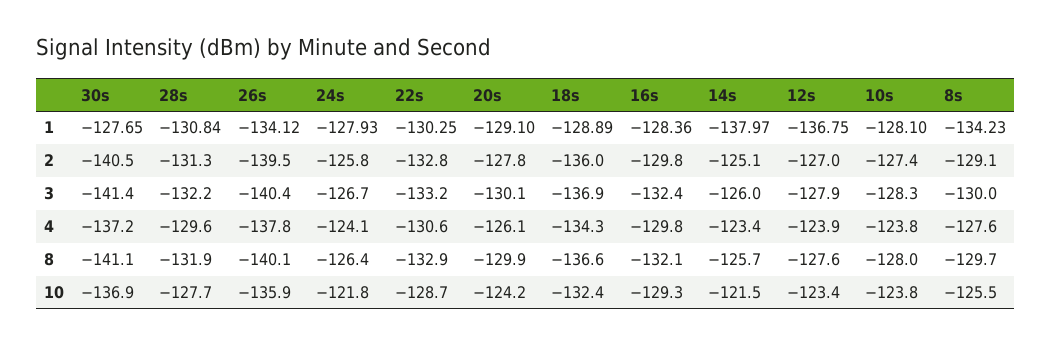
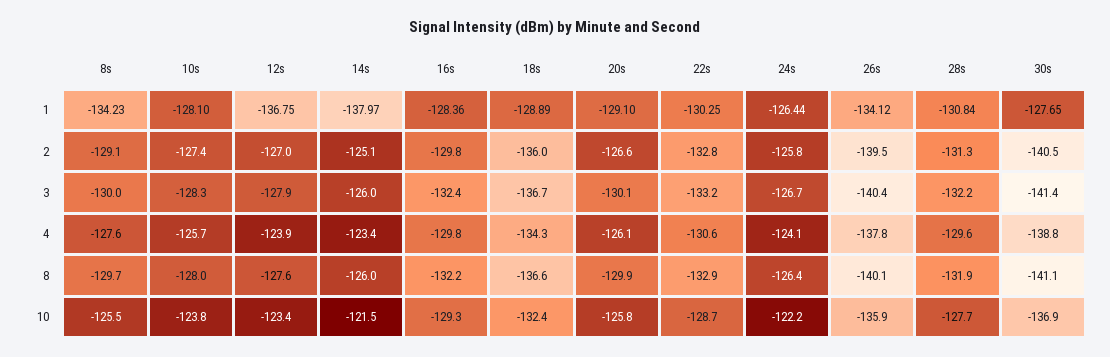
  {
    "30s": {
      "1": -127.65,
      "2": -140.5,
      "3": -141.4,
-     "4": -137.2,
+     "4": -138.8,
      "8": -141.1,
      "10": -136.9
    },
    "28s": {
      "1": -130.84,
      "2": -131.3,
      "3": -132.2,
      "4": -129.6,
      "8": -131.9,
      "10": -127.7
    },
    "26s": {
      "1": -134.12,
      "2": -139.5,
      "3": -140.4,
      "4": -137.8,
      "8": -140.1,
      "10": -135.9
    },
    "24s": {
-     "1": -127.93,
+     "1": -126.44,
      "2": -125.8,
      "3": -126.7,
      "4": -124.1,
      "8": -126.4,
-     "10": -121.8
+     "10": -122.2
    },
    "22s": {
      "1": -130.25,
      "2": -132.8,
      "3": -133.2,
      "4": -130.6,
      "8": -132.9,
      "10": -128.7
    },
    "20s": {
      "1": -129.1,
-     "2": -127.8,
+     "2": -126.6,
      "3": -130.1,
      "4": -126.1,
      "8": -129.9,
-     "10": -124.2
+     "10": -125.8
    },
    "18s": {
      "1": -128.89,
      "2": -136,
-     "3": -136.9,
+     "3": -136.7,
      "4": -134.3,
      "8": -136.6,
      "10": -132.4
    },
    "16s": {
      "1": -128.36,
      "2": -129.8,
      "3": -132.4,
      "4": -129.8,
-     "8": -132.1,
+     "8": -132.2,
      "10": -129.3
    },
    "14s": {
      "1": -137.97,
      "2": -125.1,
      "3": -126,
      "4": -123.4,
-     "8": -125.7,
+     "8": -126,
      "10": -121.5
    },
    "12s": {
      "1": -136.75,
      "2": -127,
      "3": -127.9,
      "4": -123.9,
      "8": -127.6,
      "10": -123.4
    },
    "10s": {
      "1": -128.1,
      "2": -127.4,
      "3": -128.3,
-     "4": -123.8,
+     "4": -125.7,
      "8": -128,
      "10": -123.8
    },
    "8s": {
      "1": -134.23,
      "2": -129.1,
      "3": -130,
      "4": -127.6,
      "8": -129.7,
      "10": -125.5
    }
  }

